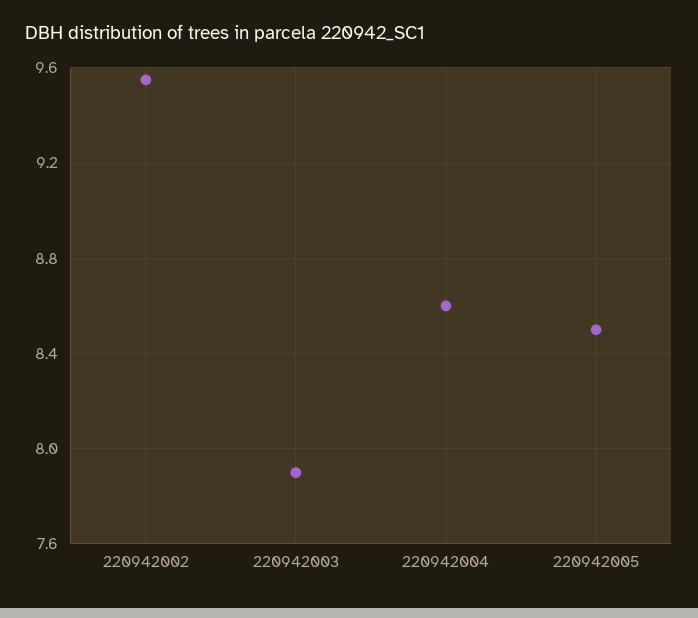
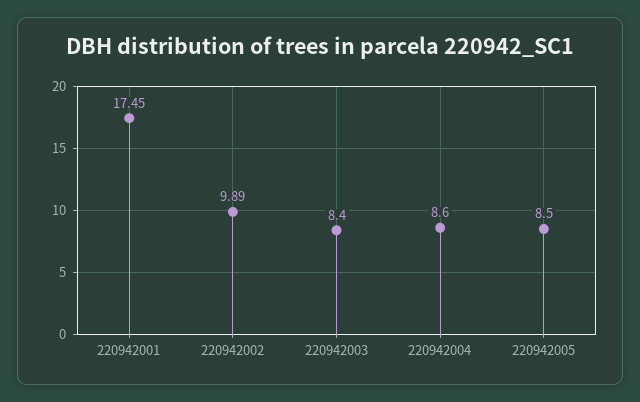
  {
-   "220942002": 9.55,
+   "220942002": 9.89,
-   "220942003": 7.9,
+   "220942003": 8.4,
    "220942004": 8.6,
-   "220942005": 8.5
+   "220942005": 8.5,
+   "220942001": 17.45
  }

